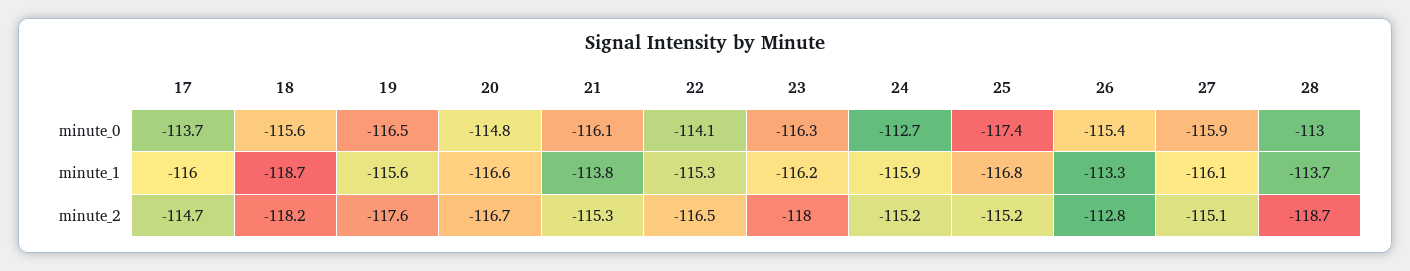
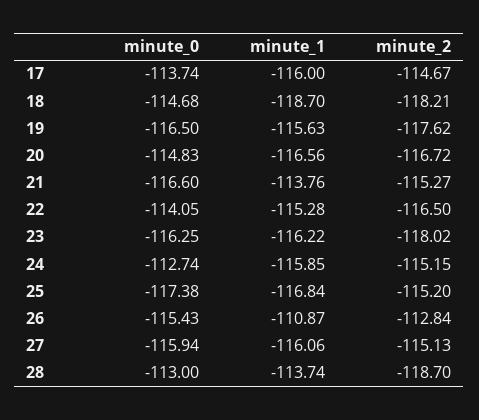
  {
    "17": {
      "minute_0": -113.74,
      "minute_1": -116,
      "minute_2": -114.67
    },
    "18": {
-     "minute_0": -115.6,
+     "minute_0": -114.68,
      "minute_1": -118.7,
      "minute_2": -118.21
    },
    "19": {
      "minute_0": -116.5,
      "minute_1": -115.63,
      "minute_2": -117.62
    },
    "20": {
      "minute_0": -114.83,
      "minute_1": -116.56,
      "minute_2": -116.72
    },
    "21": {
-     "minute_0": -116.1,
+     "minute_0": -116.6,
      "minute_1": -113.76,
      "minute_2": -115.27
    },
    "22": {
      "minute_0": -114.05,
      "minute_1": -115.28,
      "minute_2": -116.5
    },
    "23": {
      "minute_0": -116.25,
      "minute_1": -116.22,
      "minute_2": -118.02
    },
    "24": {
      "minute_0": -112.74,
      "minute_1": -115.85,
      "minute_2": -115.15
    },
    "25": {
      "minute_0": -117.38,
      "minute_1": -116.84,
      "minute_2": -115.2
    },
    "26": {
      "minute_0": -115.43,
-     "minute_1": -113.3,
+     "minute_1": -110.87,
      "minute_2": -112.84
    },
    "27": {
      "minute_0": -115.94,
      "minute_1": -116.06,
      "minute_2": -115.13
    },
    "28": {
      "minute_0": -113,
      "minute_1": -113.74,
      "minute_2": -118.7
    }
  }

